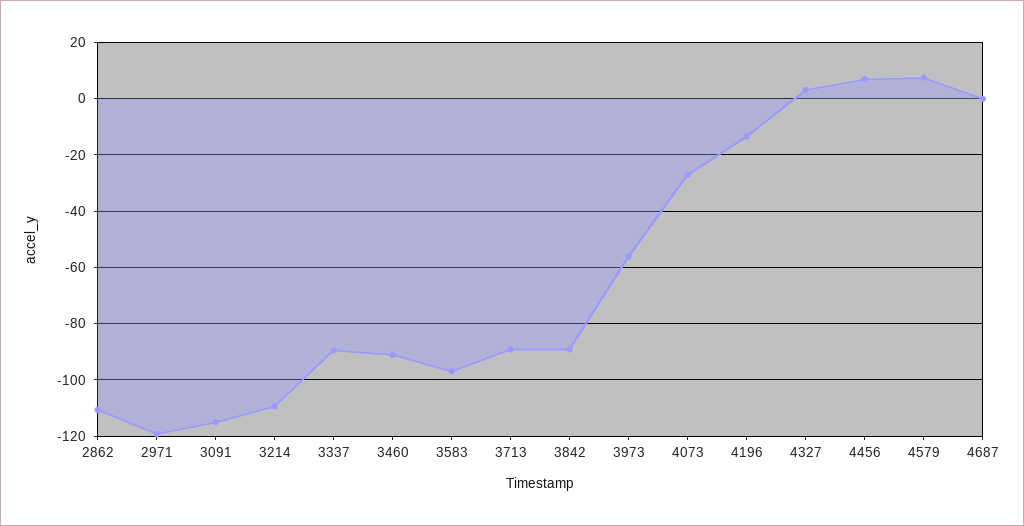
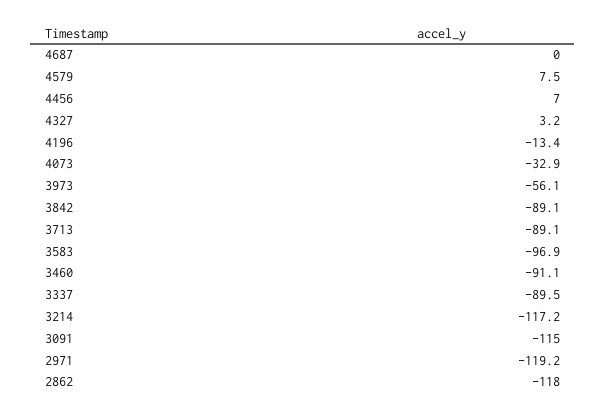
  {
-   "2862": -110,
+   "2862": -118,
    "2971": -119.2,
    "3091": -115,
-   "3214": -110,
+   "3214": -117.2,
    "3337": -89.5,
    "3460": -91.1,
    "3583": -96.9,
    "3713": -89.1,
    "3842": -89.1,
    "3973": -56.1,
-   "4073": -27.5,
+   "4073": -32.9,
    "4196": -13.4,
    "4327": 3.2,
    "4456": 7,
    "4579": 7.5,
    "4687": 0
  }

